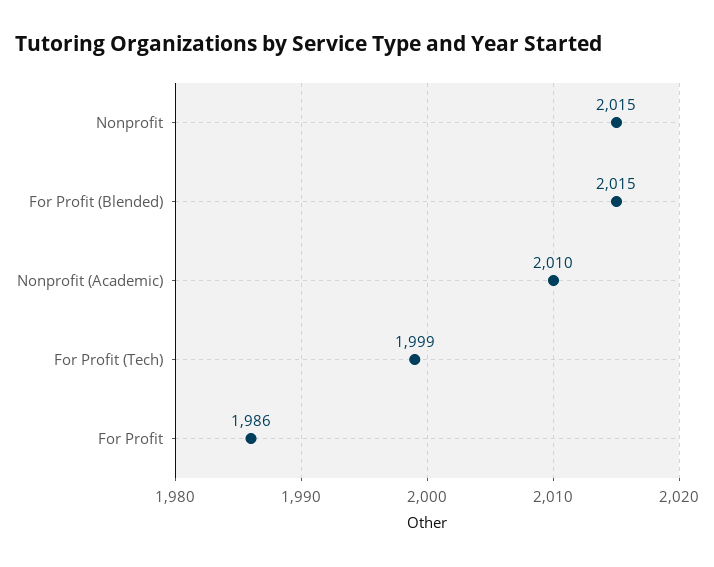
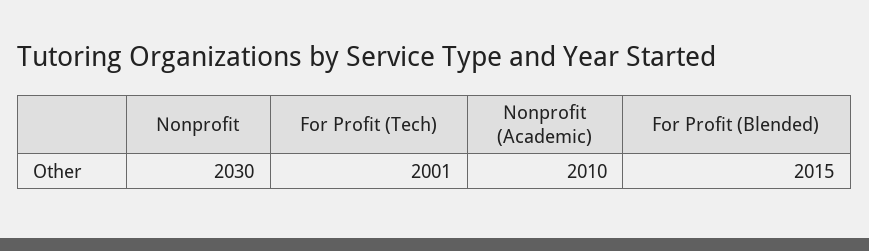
  {
-   "Nonprofit": 2015,
+   "Nonprofit": 2030,
    "For Profit (Blended)": 2015,
    "Nonprofit (Academic)": 2010,
-   "For Profit (Tech)": 1999,
+   "For Profit (Tech)": 2001
-   "For Profit": 1986
  }

